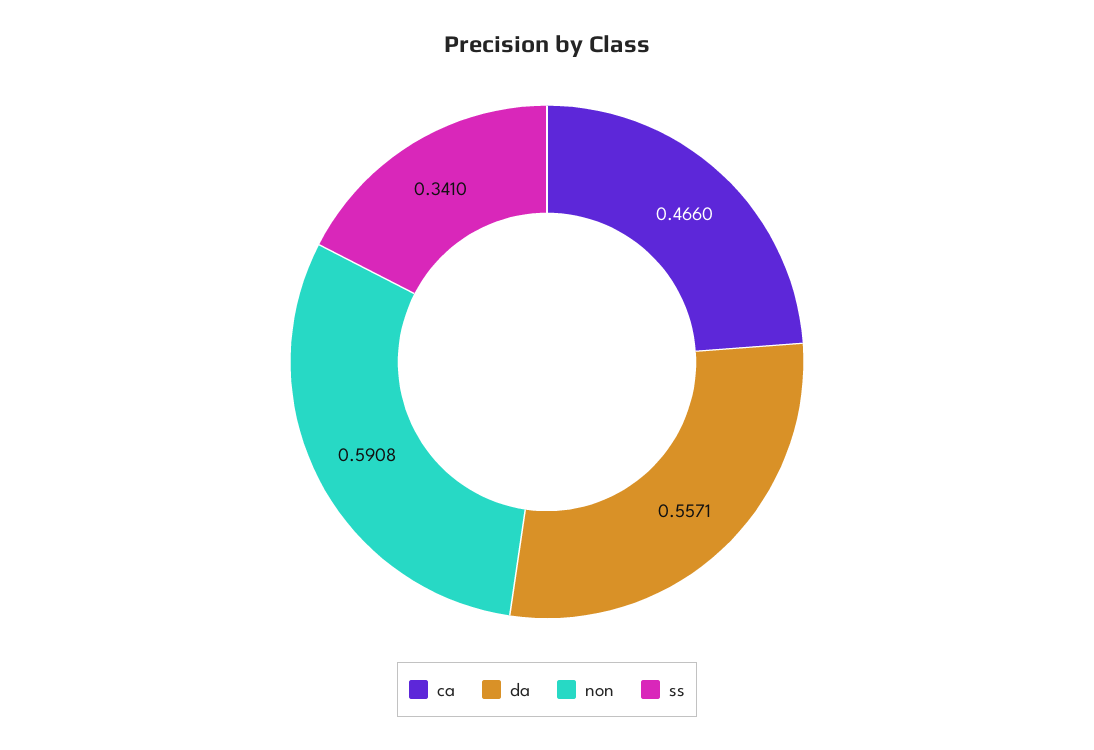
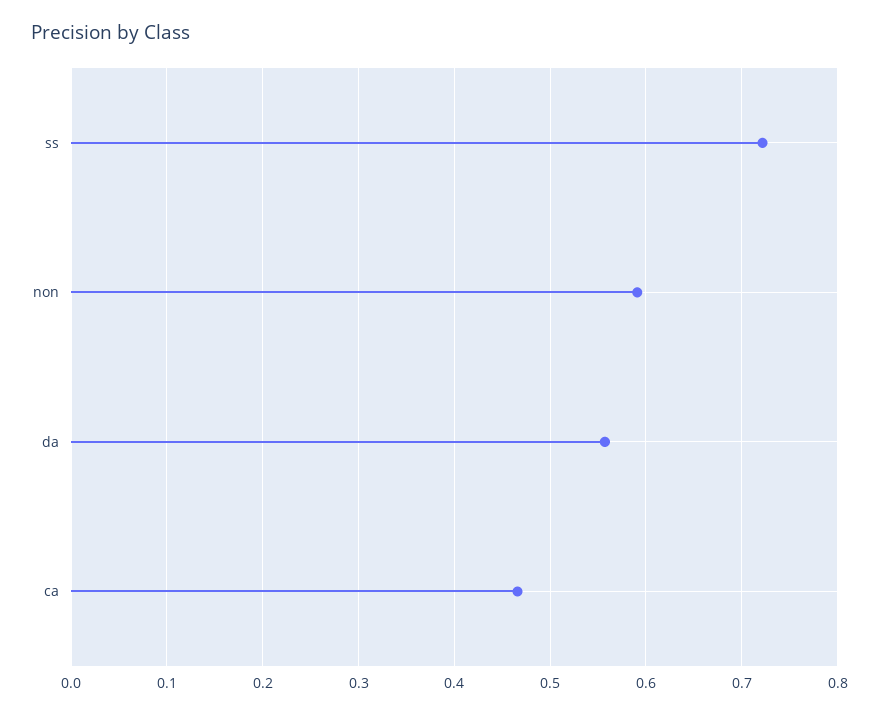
  {
    "ca": 0.466,
    "da": 0.5571,
    "non": 0.5908,
-   "ss": 0.341
+   "ss": 0.72
  }

